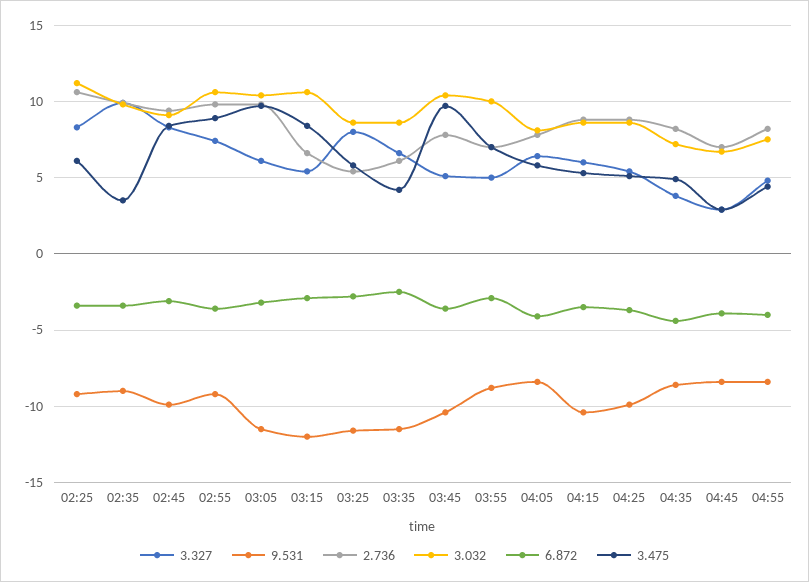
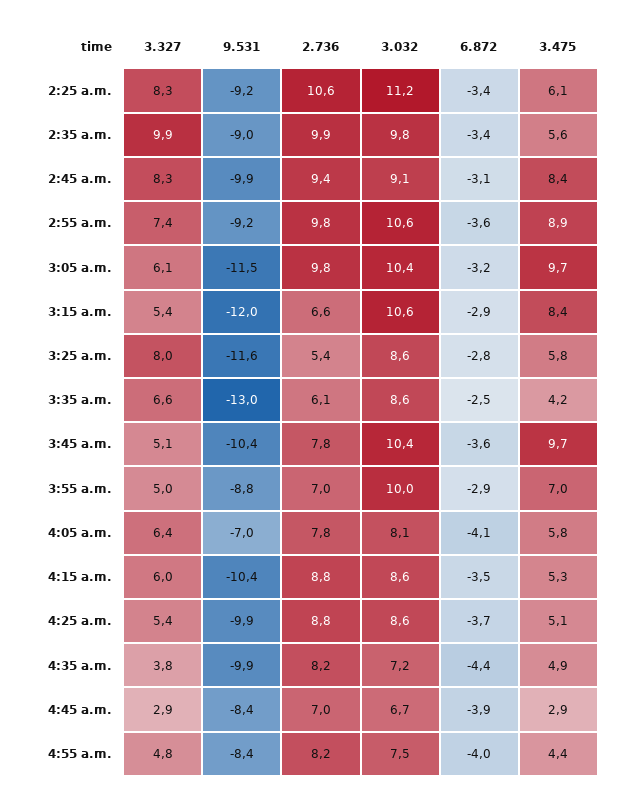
  {
    "3.327": {
      "02:25": 8.3,
      "02:35": 9.9,
      "02:45": 8.3,
      "02:55": 7.4,
      "03:05": 6.1,
      "03:15": 5.4,
      "03:25": 8,
      "03:35": 6.6,
      "03:45": 5.1,
      "03:55": 5,
      "04:05": 6.4,
      "04:15": 6,
      "04:25": 5.4,
      "04:35": 3.8,
      "04:45": 2.9,
      "04:55": 4.8
    },
    "9.531": {
      "02:25": -9.2,
      "02:35": -9,
      "02:45": -9.9,
      "02:55": -9.2,
      "03:05": -11.5,
      "03:15": -12,
      "03:25": -11.6,
-     "03:35": -11.5,
+     "03:35": -13,
      "03:45": -10.4,
      "03:55": -8.8,
-     "04:05": -8.5,
+     "04:05": -7,
      "04:15": -10.4,
      "04:25": -9.9,
-     "04:35": -8.5,
+     "04:35": -9.9,
      "04:45": -8.4,
      "04:55": -8.4
    },
    "2.736": {
      "02:25": 10.6,
      "02:35": 9.9,
      "02:45": 9.4,
      "02:55": 9.8,
      "03:05": 9.8,
      "03:15": 6.6,
      "03:25": 5.4,
      "03:35": 6.1,
      "03:45": 7.8,
      "03:55": 7,
      "04:05": 7.8,
      "04:15": 8.8,
      "04:25": 8.8,
      "04:35": 8.2,
      "04:45": 7,
      "04:55": 8.2
    },
    "3.032": {
      "02:25": 11.2,
      "02:35": 9.8,
      "02:45": 9.1,
      "02:55": 10.6,
      "03:05": 10.4,
      "03:15": 10.6,
      "03:25": 8.6,
      "03:35": 8.6,
      "03:45": 10.4,
      "03:55": 10,
      "04:05": 8.1,
      "04:15": 8.6,
      "04:25": 8.6,
      "04:35": 7.2,
      "04:45": 6.7,
      "04:55": 7.5
    },
    "6.872": {
      "02:25": -3.4,
      "02:35": -3.4,
      "02:45": -3.1,
      "02:55": -3.6,
      "03:05": -3.2,
      "03:15": -2.9,
      "03:25": -2.8,
      "03:35": -2.5,
      "03:45": -3.6,
      "03:55": -2.9,
      "04:05": -4.1,
      "04:15": -3.5,
      "04:25": -3.7,
      "04:35": -4.4,
      "04:45": -3.9,
      "04:55": -4
    },
    "3.475": {
      "02:25": 6.1,
-     "02:35": 3.5,
+     "02:35": 5.6,
      "02:45": 8.4,
      "02:55": 8.9,
      "03:05": 9.7,
      "03:15": 8.4,
      "03:25": 5.8,
      "03:35": 4.2,
      "03:45": 9.7,
      "03:55": 7,
      "04:05": 5.8,
      "04:15": 5.3,
      "04:25": 5.1,
      "04:35": 4.9,
      "04:45": 2.9,
      "04:55": 4.4
    }
  }

